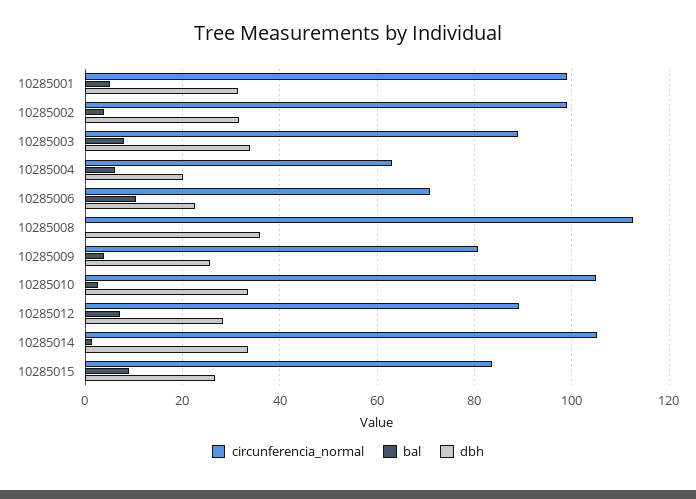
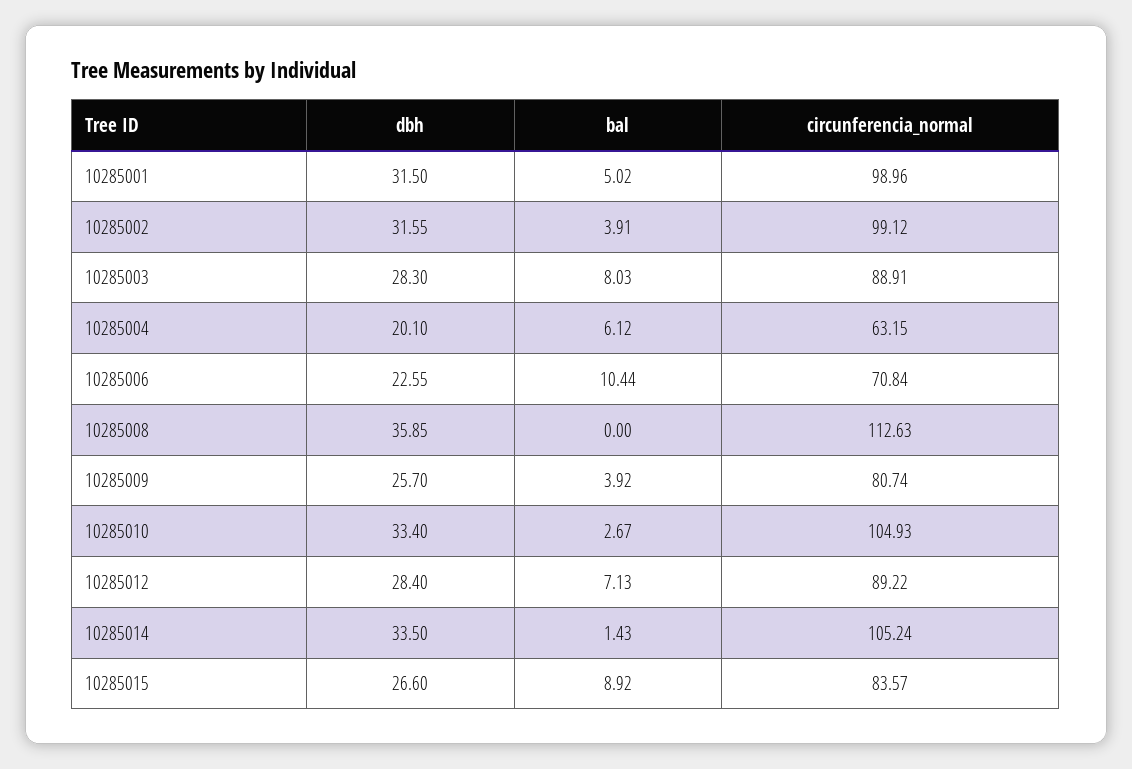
  {
    "circunferencia_normal": {
      "10285001": 98.96,
      "10285002": 99.12,
      "10285003": 88.91,
      "10285004": 63.15,
      "10285006": 70.84,
      "10285008": 112.63,
      "10285009": 80.74,
      "10285010": 104.93,
      "10285012": 89.22,
      "10285014": 105.24,
      "10285015": 83.57
    },
    "bal": {
      "10285001": 5.02,
      "10285002": 3.91,
      "10285003": 8.03,
      "10285004": 6.12,
      "10285006": 10.44,
      "10285008": 0,
      "10285009": 3.92,
      "10285010": 2.67,
      "10285012": 7.13,
      "10285014": 1.43,
      "10285015": 8.92
    },
    "dbh": {
      "10285001": 31.5,
      "10285002": 31.55,
-     "10285003": 34,
+     "10285003": 28.3,
      "10285004": 20.1,
      "10285006": 22.55,
      "10285008": 35.85,
      "10285009": 25.7,
      "10285010": 33.4,
      "10285012": 28.4,
      "10285014": 33.5,
      "10285015": 26.6
    }
  }

